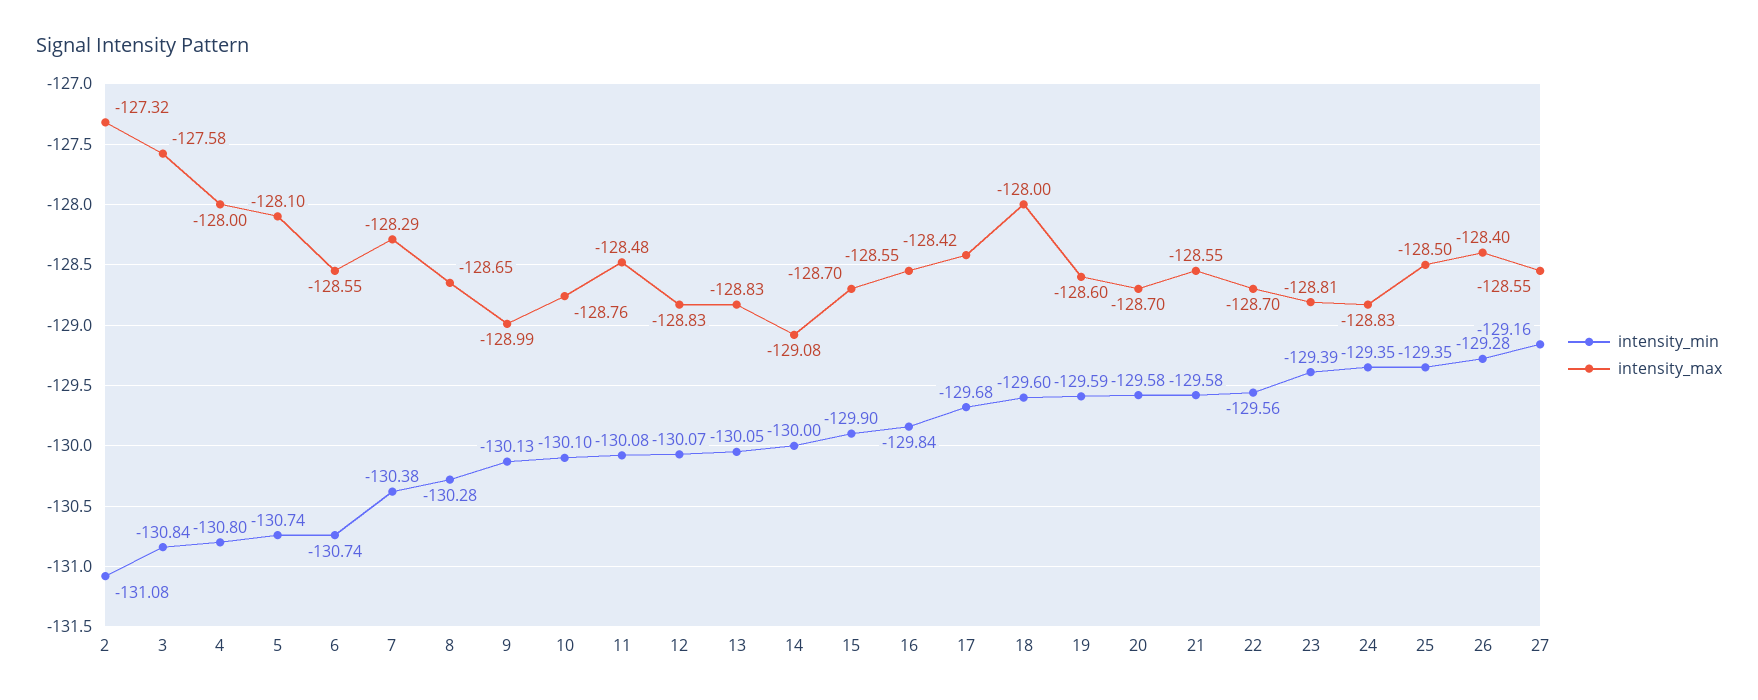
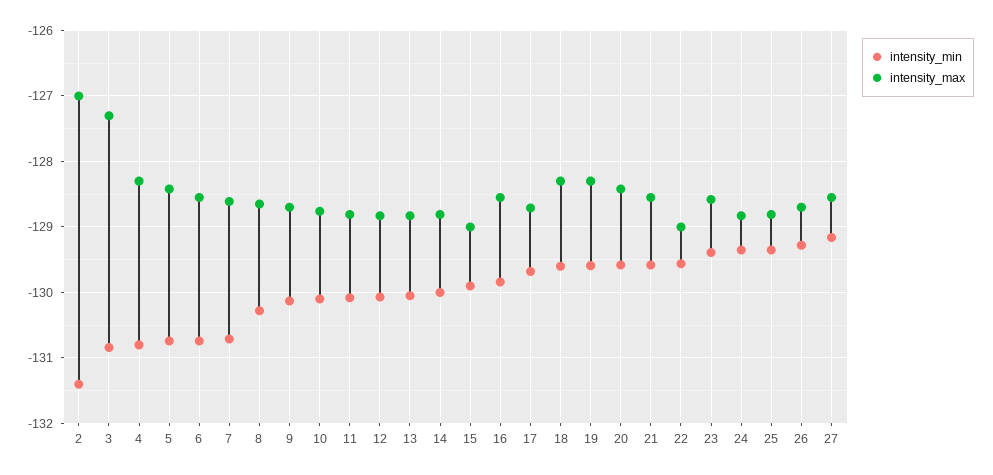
  {
    "intensity_min": {
-     "2": -131.08,
+     "2": -131.4,
      "3": -130.84,
      "4": -130.8,
      "5": -130.74,
      "6": -130.74,
-     "7": -130.38,
+     "7": -130.7,
      "8": -130.28,
      "9": -130.13,
      "10": -130.1,
      "11": -130.08,
      "12": -130.07,
      "13": -130.05,
      "14": -130,
      "15": -129.9,
      "16": -129.84,
      "17": -129.68,
      "18": -129.6,
      "19": -129.59,
      "20": -129.58,
      "21": -129.58,
      "22": -129.56,
      "23": -129.39,
      "24": -129.35,
      "25": -129.35,
      "26": -129.28,
      "27": -129.16
    },
    "intensity_max": {
-     "2": -127.32,
+     "2": -127,
-     "3": -127.58,
+     "3": -127.3,
-     "4": -128,
+     "4": -128.3,
-     "5": -128.1,
+     "5": -128.4,
      "6": -128.55,
-     "7": -128.29,
+     "7": -128.6,
      "8": -128.65,
-     "9": -128.99,
+     "9": -128.7,
      "10": -128.76,
-     "11": -128.48,
+     "11": -128.8,
      "12": -128.83,
      "13": -128.83,
-     "14": -129.08,
+     "14": -128.8,
-     "15": -128.7,
+     "15": -129,
      "16": -128.55,
-     "17": -128.42,
+     "17": -128.7,
-     "18": -128,
+     "18": -128.3,
-     "19": -128.6,
+     "19": -128.3,
-     "20": -128.7,
+     "20": -128.4,
      "21": -128.55,
-     "22": -128.7,
+     "22": -129,
-     "23": -128.81,
+     "23": -128.6,
      "24": -128.83,
-     "25": -128.5,
+     "25": -128.8,
-     "26": -128.4,
+     "26": -128.7,
      "27": -128.55
    }
  }

